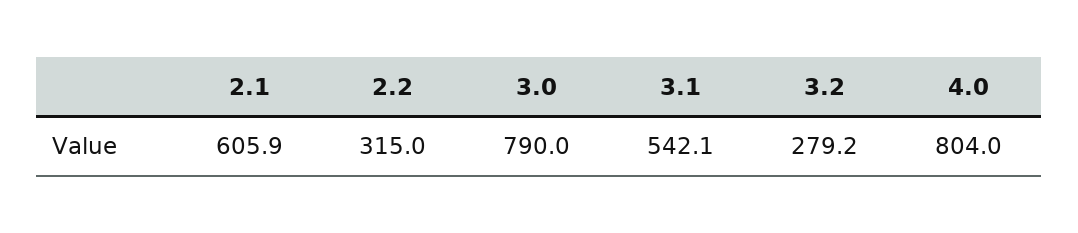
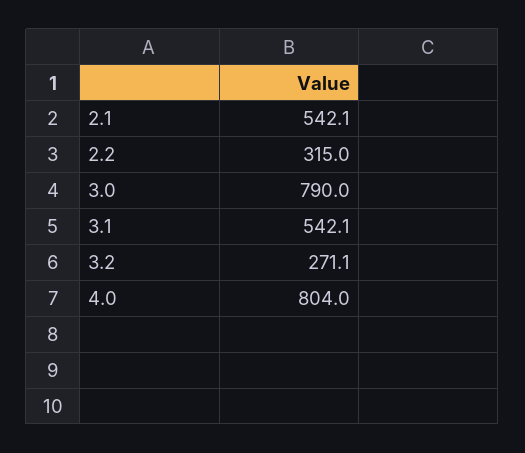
  {
-   "2.1": 605.9,
+   "2.1": 542.1,
    "2.2": 315,
    "3.0": 790,
    "3.1": 542.1,
-   "3.2": 279.2,
+   "3.2": 271.1,
    "4.0": 804
  }

